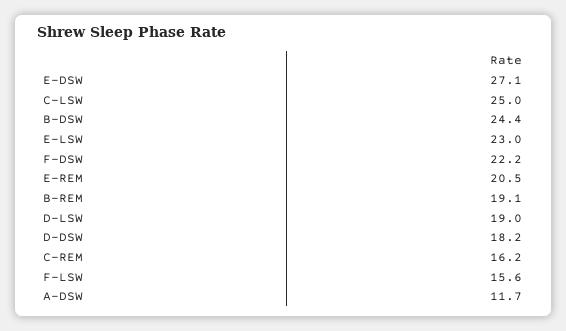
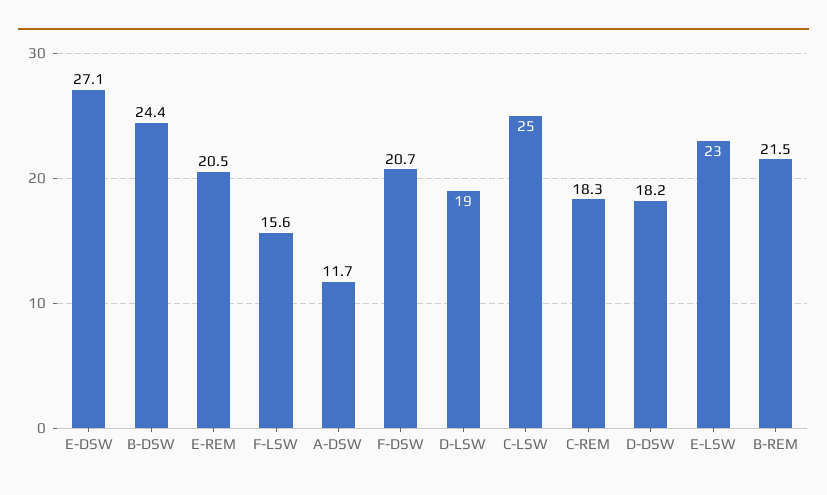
  {
    "E-DSW": 27.1,
    "C-LSW": 25,
    "B-DSW": 24.4,
    "E-LSW": 23,
-   "F-DSW": 22.2,
+   "F-DSW": 20.7,
    "E-REM": 20.5,
-   "B-REM": 19.1,
+   "B-REM": 21.5,
    "D-LSW": 19,
    "D-DSW": 18.2,
-   "C-REM": 16.2,
+   "C-REM": 18.3,
    "F-LSW": 15.6,
    "A-DSW": 11.7
  }

